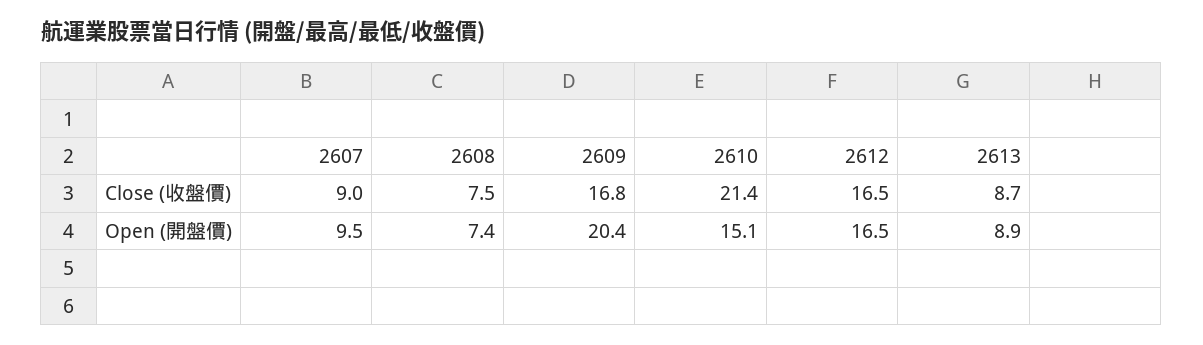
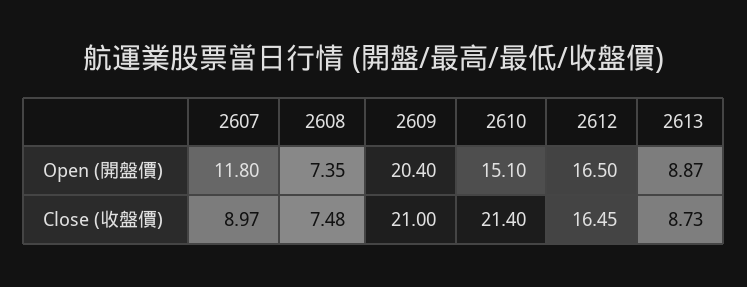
  {
    "2607": {
      "Close (收盤價)": 8.97,
-     "Open (開盤價)": 9.5
+     "Open (開盤價)": 11.8
    },
    "2608": {
      "Close (收盤價)": 7.48,
      "Open (開盤價)": 7.35
    },
    "2609": {
-     "Close (收盤價)": 16.8,
+     "Close (收盤價)": 21,
      "Open (開盤價)": 20.4
    },
    "2610": {
      "Close (收盤價)": 21.4,
      "Open (開盤價)": 15.1
    },
    "2612": {
      "Close (收盤價)": 16.45,
      "Open (開盤價)": 16.5
    },
    "2613": {
      "Close (收盤價)": 8.73,
      "Open (開盤價)": 8.87
    }
  }

